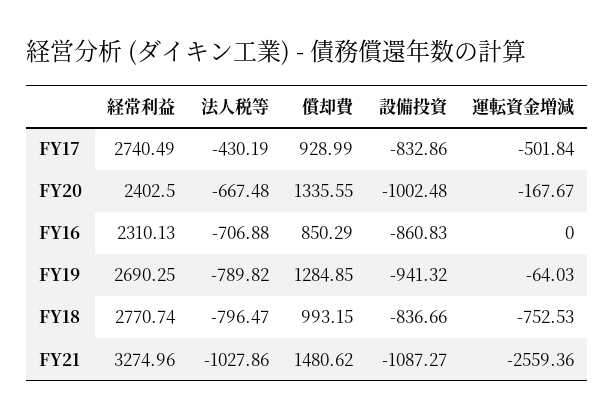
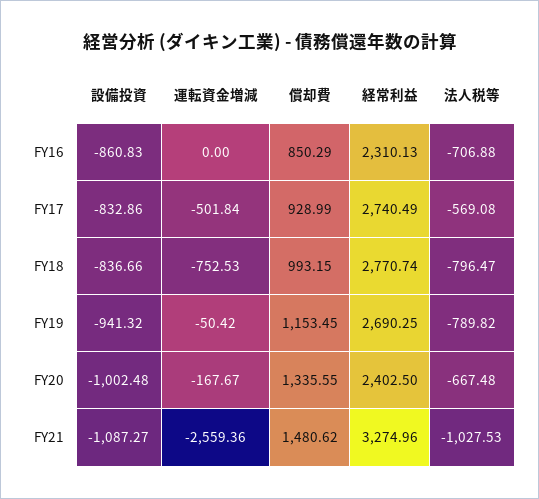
  {
    "経常利益": {
      "FY17": 2740.49,
      "FY20": 2402.5,
      "FY16": 2310.13,
      "FY19": 2690.25,
      "FY18": 2770.74,
      "FY21": 3274.96
    },
    "法人税等": {
-     "FY17": -430.19,
+     "FY17": -569.08,
      "FY20": -667.48,
      "FY16": -706.88,
      "FY19": -789.82,
      "FY18": -796.47,
-     "FY21": -1027.86
+     "FY21": -1027.53
    },
    "償却費": {
      "FY17": 928.99,
      "FY20": 1335.55,
      "FY16": 850.29,
-     "FY19": 1284.85,
+     "FY19": 1153.45,
      "FY18": 993.15,
      "FY21": 1480.62
    },
    "設備投資": {
      "FY17": -832.86,
      "FY20": -1002.48,
      "FY16": -860.83,
      "FY19": -941.32,
      "FY18": -836.66,
      "FY21": -1087.27
    },
    "運転資金増減": {
      "FY17": -501.84,
      "FY20": -167.67,
      "FY16": 0,
-     "FY19": -64.03,
+     "FY19": -50.42,
      "FY18": -752.53,
      "FY21": -2559.36
    }
  }

